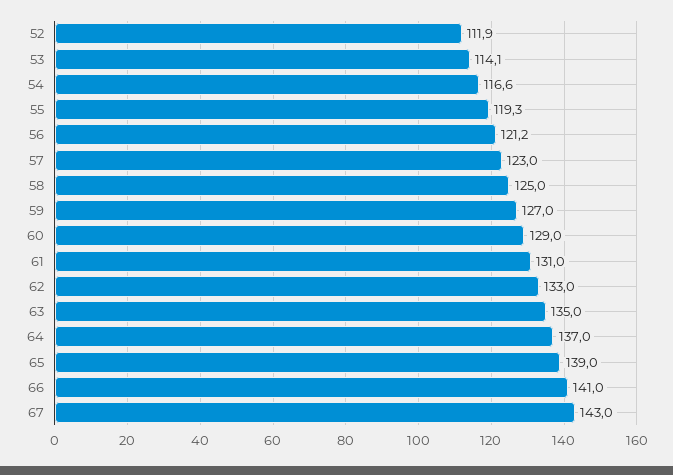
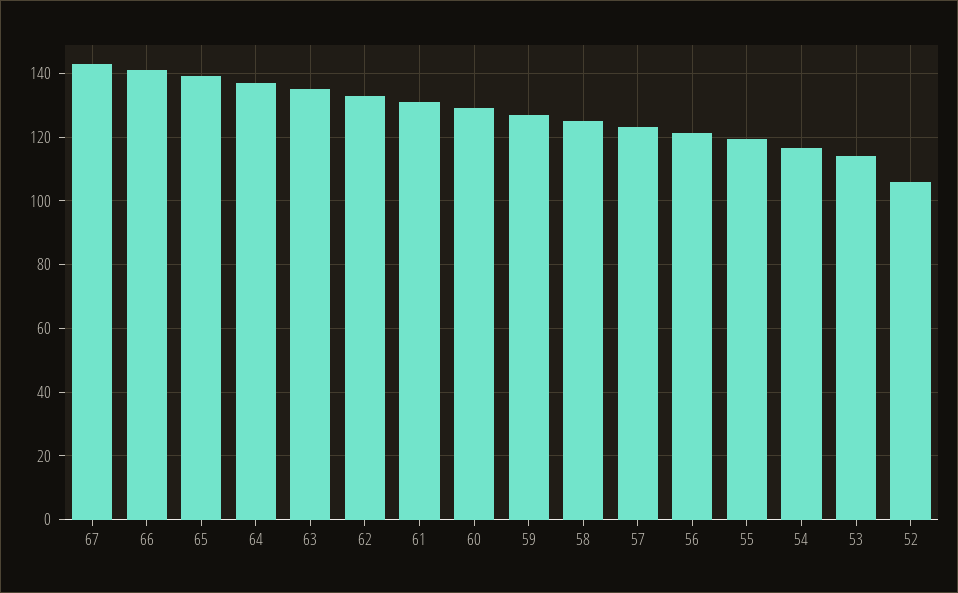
  {
-   "52": 111.9,
+   "52": 106,
    "53": 114.1,
    "54": 116.6,
    "55": 119.3,
    "56": 121.2,
    "57": 123,
    "58": 125,
    "59": 127,
    "60": 129,
    "61": 131,
    "62": 133,
    "63": 135,
    "64": 137,
    "65": 139,
    "66": 141,
    "67": 143
  }

